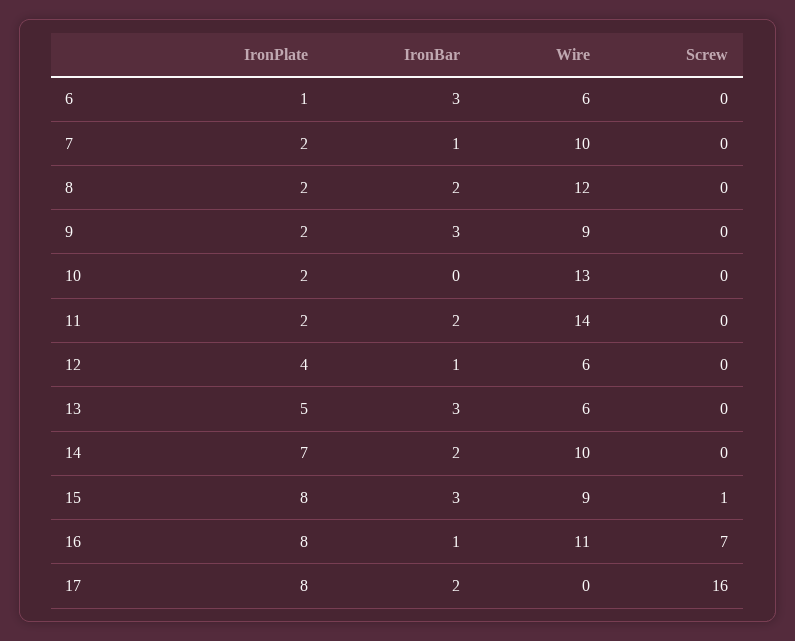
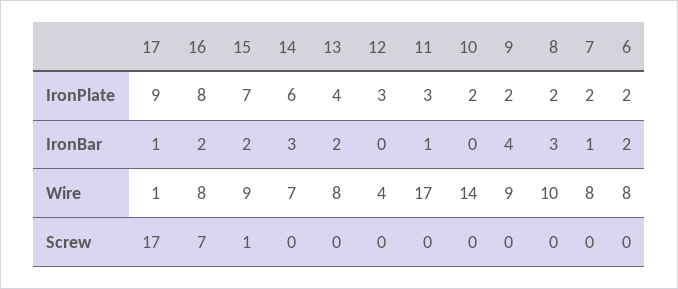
  {
    "IronPlate": {
-     "6": 1,
+     "6": 2,
      "7": 2,
      "8": 2,
      "9": 2,
      "10": 2,
-     "11": 2,
+     "11": 3,
-     "12": 4,
+     "12": 3,
-     "13": 5,
+     "13": 4,
-     "14": 7,
+     "14": 6,
-     "15": 8,
+     "15": 7,
      "16": 8,
-     "17": 8
+     "17": 9
    },
    "IronBar": {
-     "6": 3,
+     "6": 2,
      "7": 1,
-     "8": 2,
+     "8": 3,
-     "9": 3,
+     "9": 4,
      "10": 0,
-     "11": 2,
+     "11": 1,
-     "12": 1,
+     "12": 0,
-     "13": 3,
+     "13": 2,
-     "14": 2,
+     "14": 3,
-     "15": 3,
+     "15": 2,
-     "16": 1,
+     "16": 2,
-     "17": 2
+     "17": 1
    },
    "Wire": {
-     "6": 6,
+     "6": 8,
-     "7": 10,
+     "7": 8,
-     "8": 12,
+     "8": 10,
      "9": 9,
-     "10": 13,
+     "10": 14,
-     "11": 14,
+     "11": 17,
-     "12": 6,
+     "12": 4,
-     "13": 6,
+     "13": 8,
-     "14": 10,
+     "14": 7,
      "15": 9,
-     "16": 11,
+     "16": 8,
-     "17": 0
+     "17": 1
    },
    "Screw": {
      "6": 0,
      "7": 0,
      "8": 0,
      "9": 0,
      "10": 0,
      "11": 0,
      "12": 0,
      "13": 0,
      "14": 0,
      "15": 1,
      "16": 7,
-     "17": 16
+     "17": 17
    }
  }

